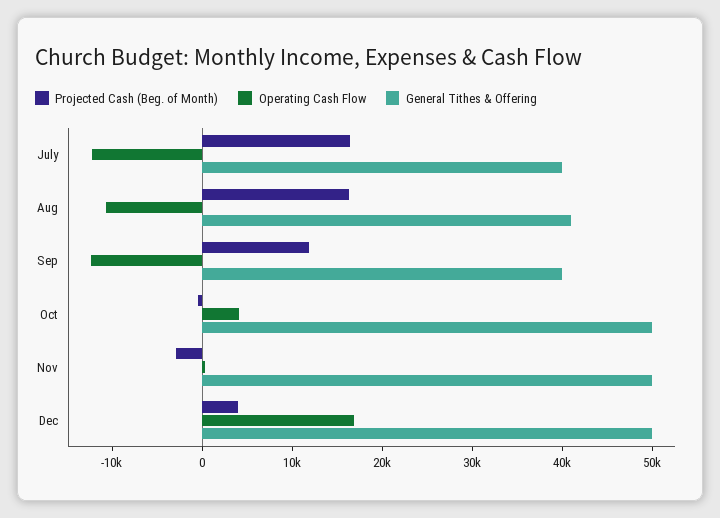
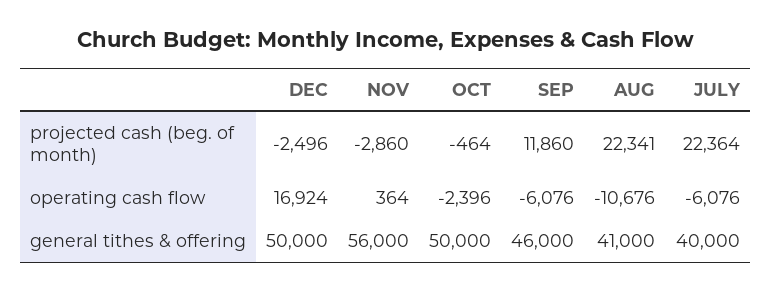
  {
    "Projected Cash (Beg. of Month)": {
-     "July": 16000,
+     "July": 22364,
-     "Aug": 16000,
+     "Aug": 22341,
      "Sep": 11860,
      "Oct": -464,
      "Nov": -2860,
-     "Dec": 4000
+     "Dec": -2496
    },
    "Operating Cash Flow": {
-     "July": -12000,
+     "July": -6076,
      "Aug": -10676,
-     "Sep": -12000,
+     "Sep": -6076,
-     "Oct": 4000,
+     "Oct": -2396,
      "Nov": 364,
      "Dec": 16924
    },
    "General Tithes & Offering": {
      "July": 40000,
      "Aug": 41000,
-     "Sep": 40000,
+     "Sep": 46000,
      "Oct": 50000,
-     "Nov": 50000,
+     "Nov": 56000,
      "Dec": 50000
    }
  }

